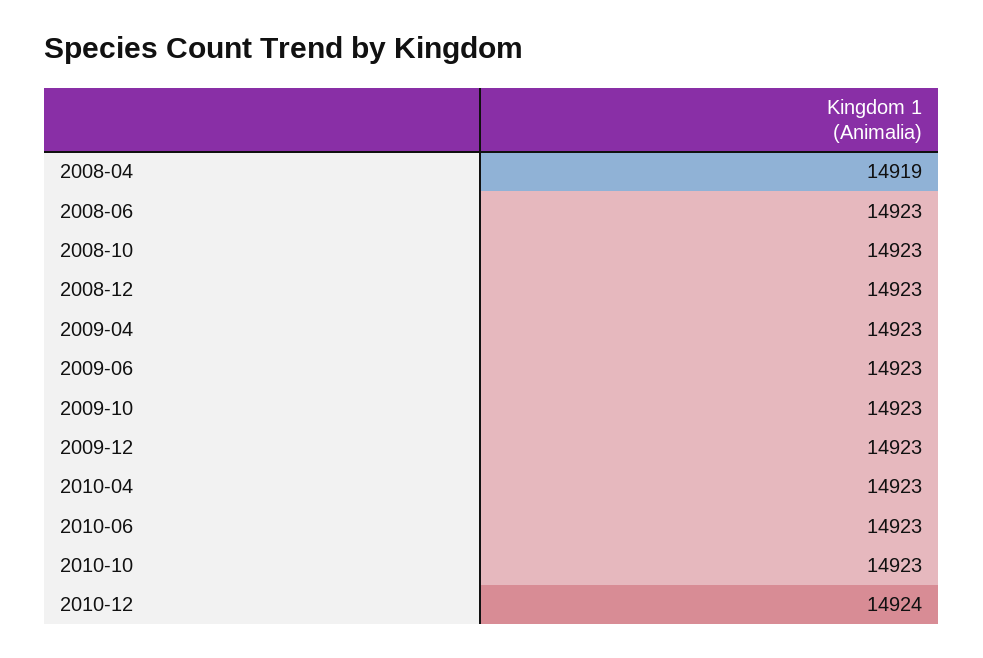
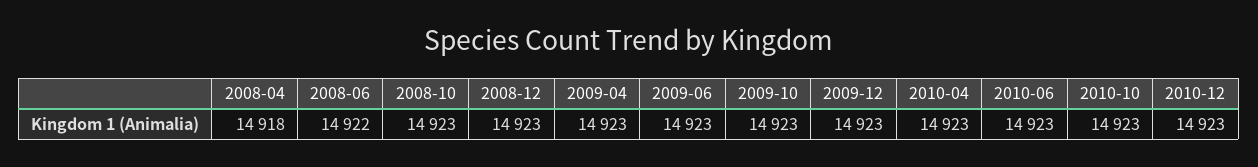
  {
-   "2008-04": 14919,
+   "2008-04": 14918,
-   "2008-06": 14923,
+   "2008-06": 14922,
    "2008-10": 14923,
    "2008-12": 14923,
    "2009-04": 14923,
    "2009-06": 14923,
    "2009-10": 14923,
    "2009-12": 14923,
    "2010-04": 14923,
    "2010-06": 14923,
    "2010-10": 14923,
-   "2010-12": 14924
+   "2010-12": 14923
  }

